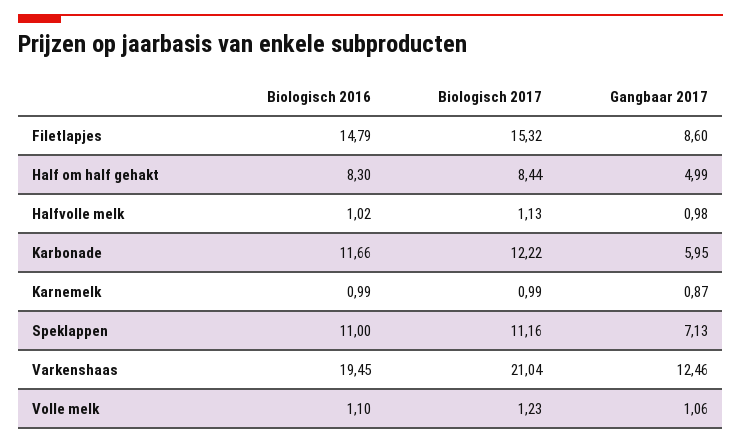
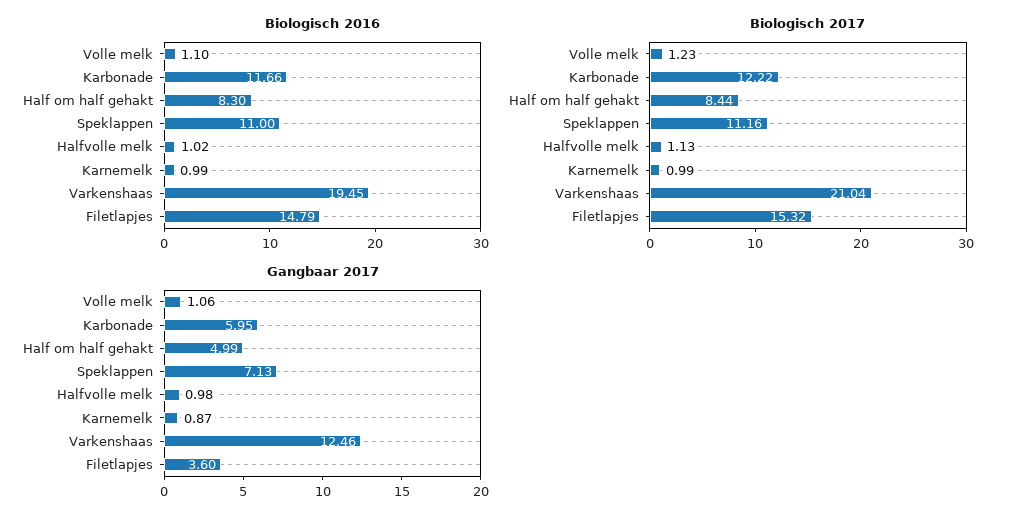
  {
    "Biologisch 2016": {
      "Filetlapjes": 14.79,
      "Half om half gehakt": 8.3,
      "Halfvolle melk": 1.02,
      "Karbonade": 11.66,
      "Karnemelk": 0.99,
      "Speklappen": 11,
      "Varkenshaas": 19.45,
      "Volle melk": 1.1
    },
    "Biologisch 2017": {
      "Filetlapjes": 15.32,
      "Half om half gehakt": 8.44,
      "Halfvolle melk": 1.13,
      "Karbonade": 12.22,
      "Karnemelk": 0.99,
      "Speklappen": 11.16,
      "Varkenshaas": 21.04,
      "Volle melk": 1.23
    },
    "Gangbaar 2017": {
-     "Filetlapjes": 8.6,
+     "Filetlapjes": 3.6,
      "Half om half gehakt": 4.99,
      "Halfvolle melk": 0.98,
      "Karbonade": 5.95,
      "Karnemelk": 0.87,
      "Speklappen": 7.13,
      "Varkenshaas": 12.46,
      "Volle melk": 1.06
    }
  }

